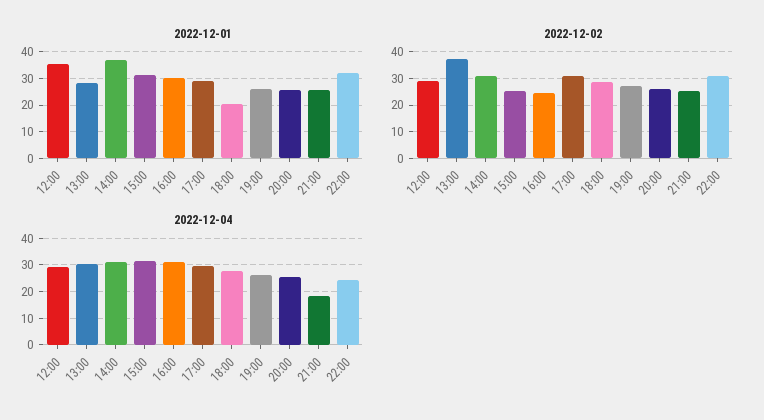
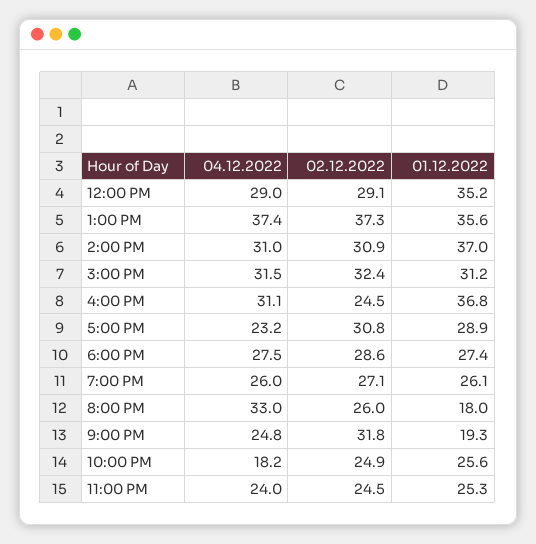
  {
    "2022-12-01": {
      "12:00": 35.2,
-     "13:00": 27.5,
+     "13:00": 35.6,
      "14:00": 37,
      "15:00": 31.2,
-     "16:00": 30,
+     "16:00": 36.8,
      "17:00": 28.9,
-     "18:00": 20,
+     "18:00": 27.4,
      "19:00": 26.1,
-     "20:00": 25,
+     "20:00": 18,
-     "21:00": 25,
+     "21:00": 19.3,
-     "22:00": 32.5
+     "22:00": 25.6,
+     "11:00 PM": 25.3
    },
    "2022-12-02": {
      "12:00": 29.1,
      "13:00": 37.3,
      "14:00": 30.9,
-     "15:00": 25,
+     "15:00": 32.4,
      "16:00": 24.5,
      "17:00": 30.8,
      "18:00": 28.6,
      "19:00": 27.1,
      "20:00": 26,
-     "21:00": 25,
+     "21:00": 31.8,
-     "22:00": 30
+     "22:00": 24.9,
+     "11:00 PM": 24.5
    },
    "2022-12-04": {
      "12:00": 29,
-     "13:00": 30,
+     "13:00": 37.4,
      "14:00": 31,
      "15:00": 31.5,
      "16:00": 31.1,
-     "17:00": 30,
+     "17:00": 23.2,
      "18:00": 27.5,
      "19:00": 26,
-     "20:00": 25,
+     "20:00": 33,
-     "21:00": 17.5,
+     "21:00": 24.8,
-     "22:00": 25
+     "22:00": 18.2,
+     "11:00 PM": 24
    }
  }

